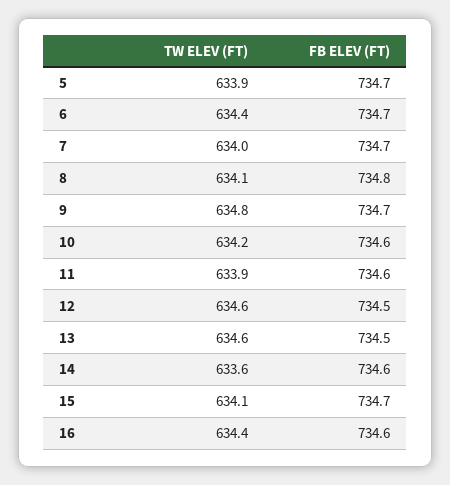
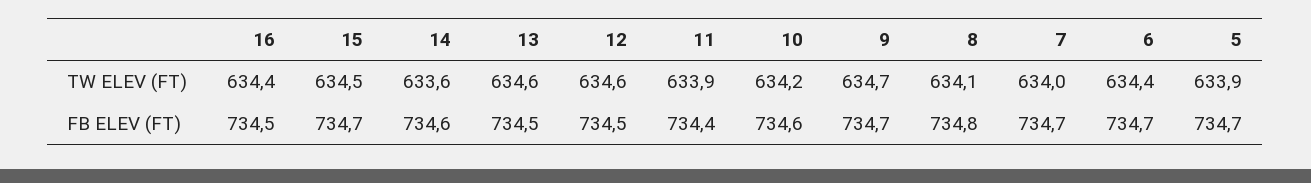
  {
    "TW ELEV (FT)": {
      "5": 633.9,
      "6": 634.4,
      "7": 634,
      "8": 634.1,
-     "9": 634.8,
+     "9": 634.7,
      "10": 634.2,
      "11": 633.9,
      "12": 634.6,
      "13": 634.6,
      "14": 633.6,
-     "15": 634.1,
+     "15": 634.5,
      "16": 634.4
    },
    "FB ELEV (FT)": {
      "5": 734.7,
      "6": 734.7,
      "7": 734.7,
      "8": 734.8,
      "9": 734.7,
      "10": 734.6,
-     "11": 734.6,
+     "11": 734.4,
      "12": 734.5,
      "13": 734.5,
      "14": 734.6,
      "15": 734.7,
-     "16": 734.6
+     "16": 734.5
    }
  }

